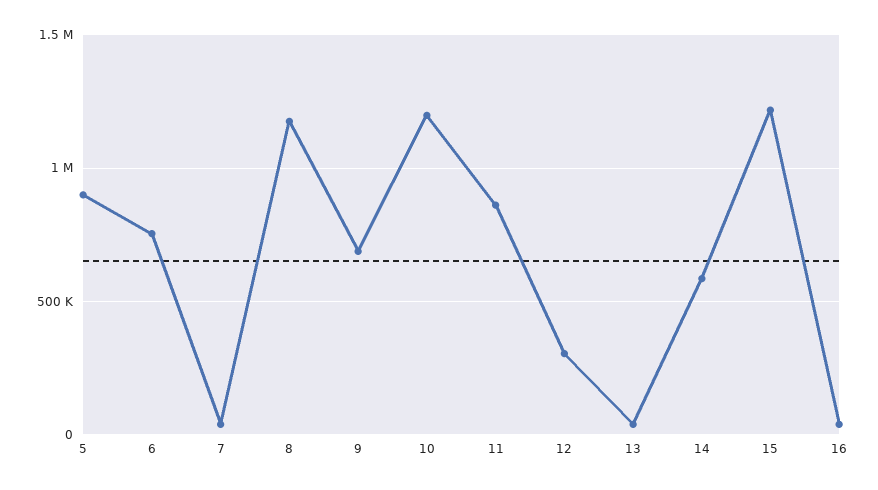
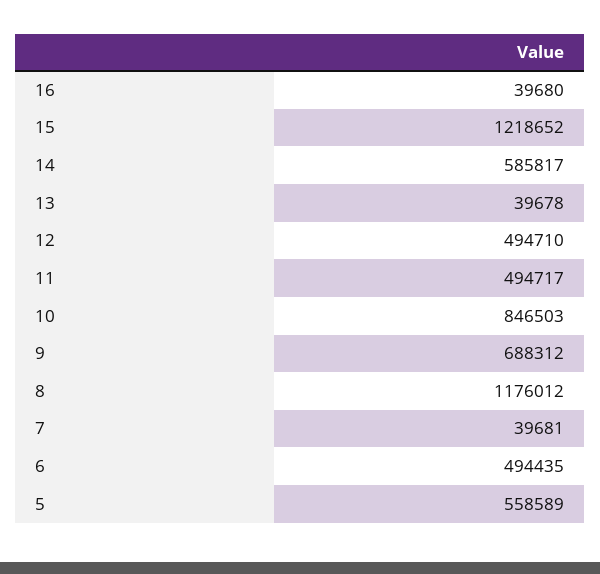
  {
-   "5": 900000,
+   "5": 558589,
-   "6": 750000,
+   "6": 494435,
    "7": 39681,
    "8": 1176012,
    "9": 688312,
-   "10": 1200000,
+   "10": 846503,
-   "11": 850000,
+   "11": 494717,
-   "12": 300000,
+   "12": 494710,
    "13": 39678,
    "14": 585817,
    "15": 1218652,
    "16": 39680
  }

